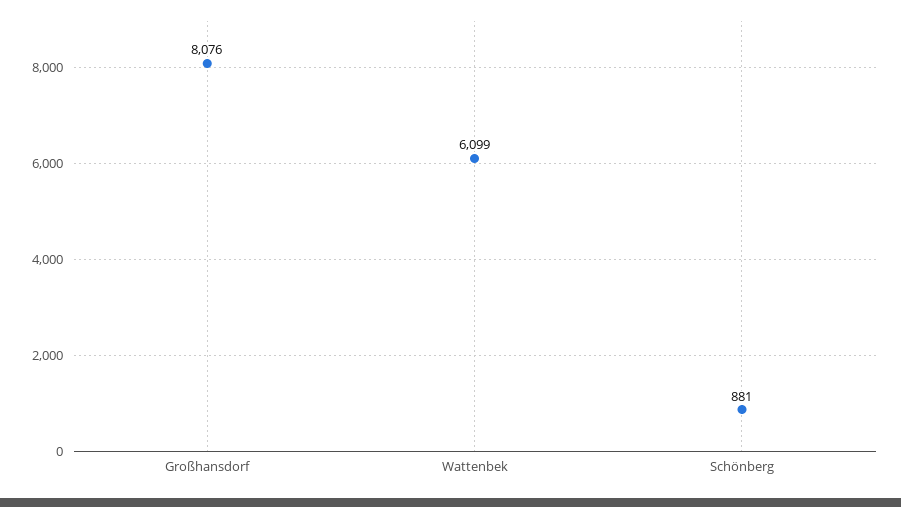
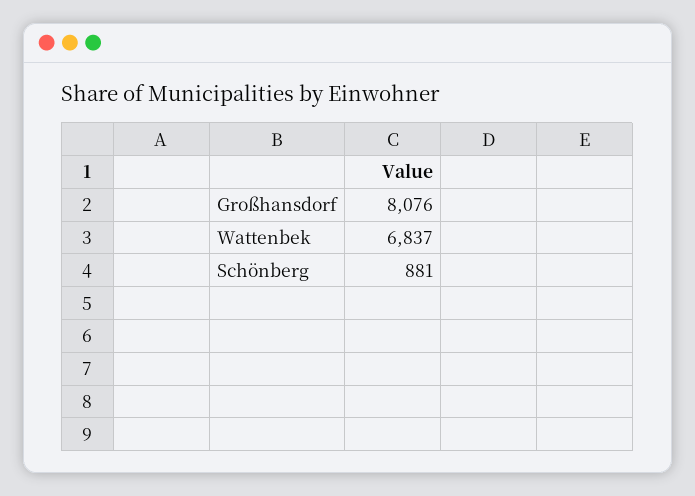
  {
    "Großhansdorf": 8076,
-   "Wattenbek": 6099,
+   "Wattenbek": 6837,
    "Schönberg": 881
  }

